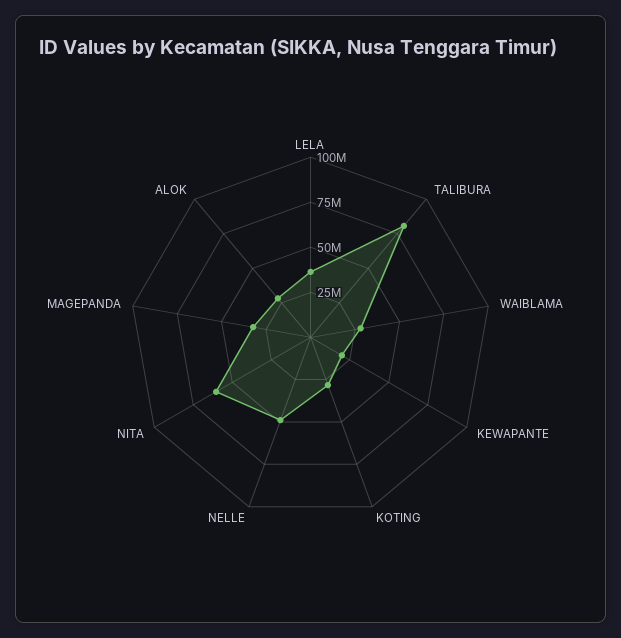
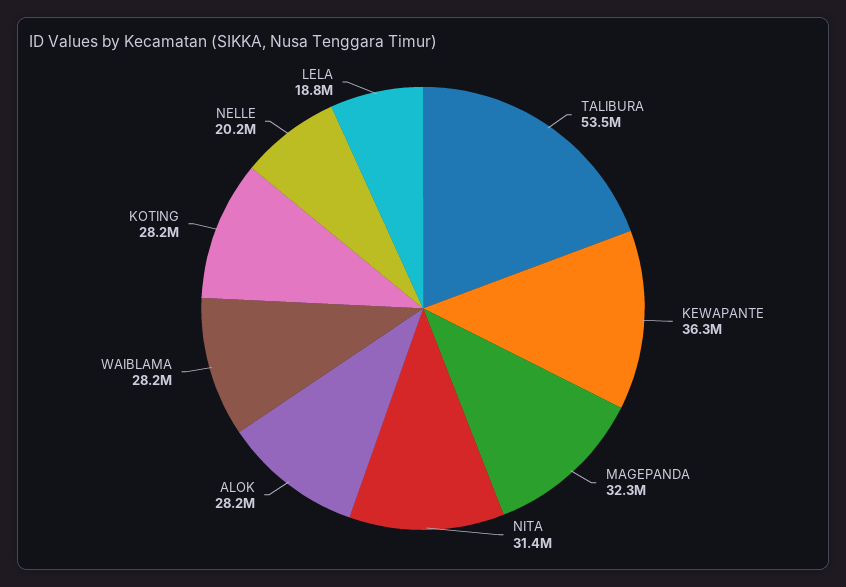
  {
-   "LELA": 35000000,
+   "LELA": 18800000,
-   "TALIBURA": 80000000,
+   "TALIBURA": 53500000,
    "WAIBLAMA": 28200000,
-   "KEWAPANTE": 20000000,
+   "KEWAPANTE": 36300000,
    "KOTING": 28200000,
-   "NELLE": 50000000,
+   "NELLE": 20200000,
-   "NITA": 60000000,
+   "NITA": 31400000,
    "MAGEPANDA": 32300000,
    "ALOK": 28200000
  }

